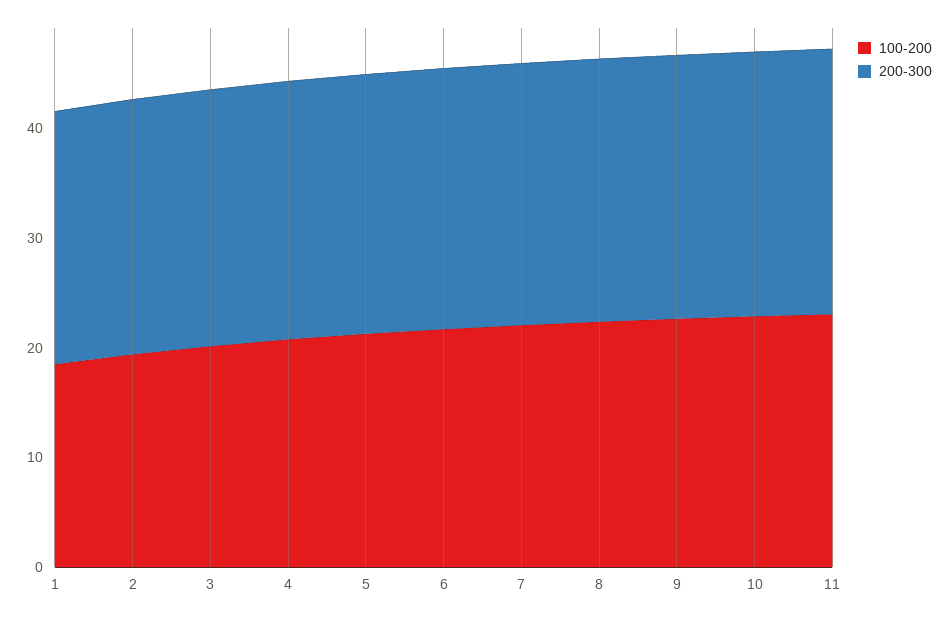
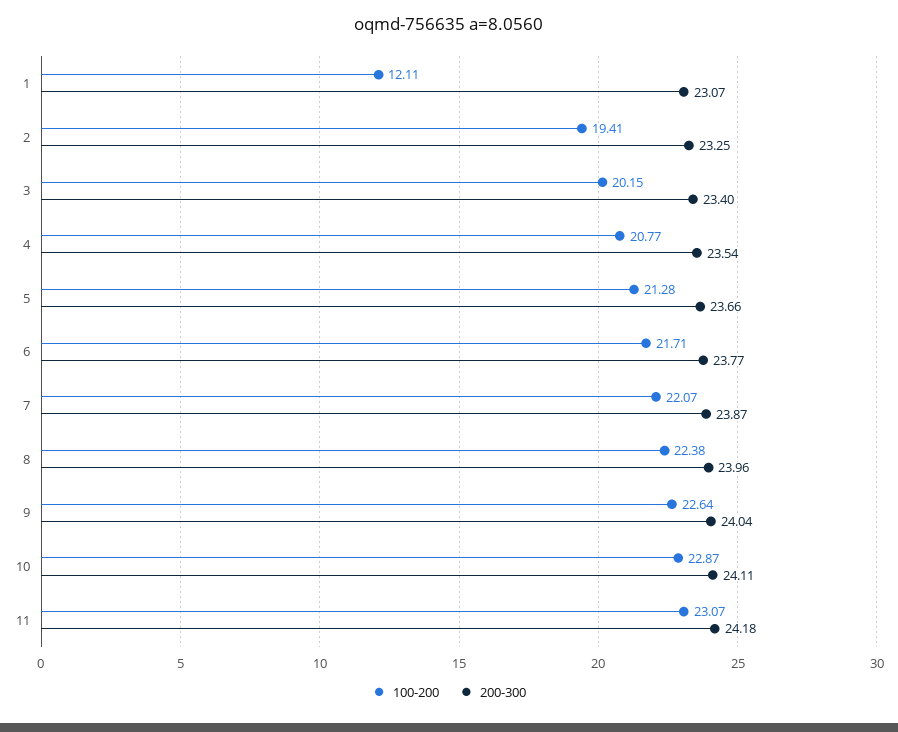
  {
    "100-200": {
-     "1": 18,
+     "1": 12.11,
      "2": 19.41,
      "3": 20.15,
      "4": 20.77,
      "5": 21.28,
      "6": 21.71,
      "7": 22.07,
      "8": 22.38,
      "9": 22.64,
      "10": 22.87,
      "11": 23.07
    },
    "200-300": {
      "1": 23.07,
      "2": 23.25,
      "3": 23.4,
      "4": 23.54,
      "5": 23.66,
      "6": 23.77,
      "7": 23.87,
      "8": 23.96,
      "9": 24.04,
      "10": 24.11,
      "11": 24.18
    }
  }

